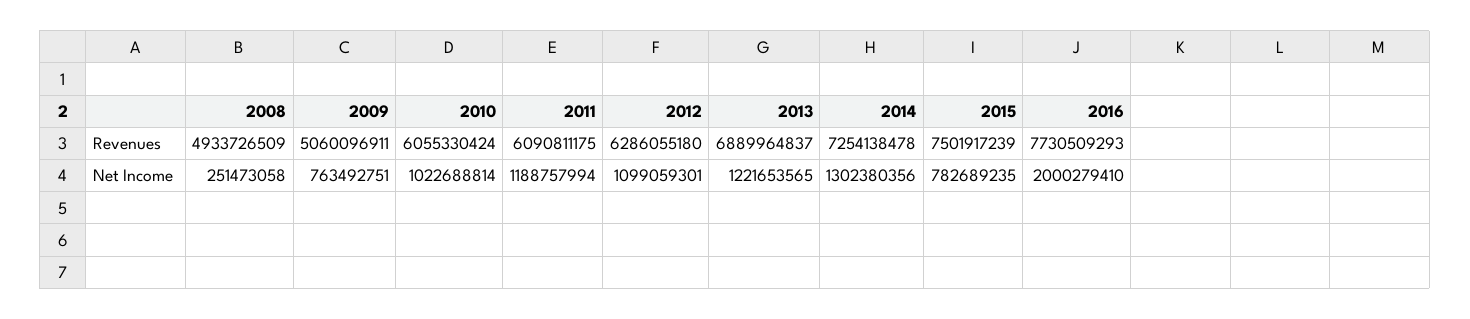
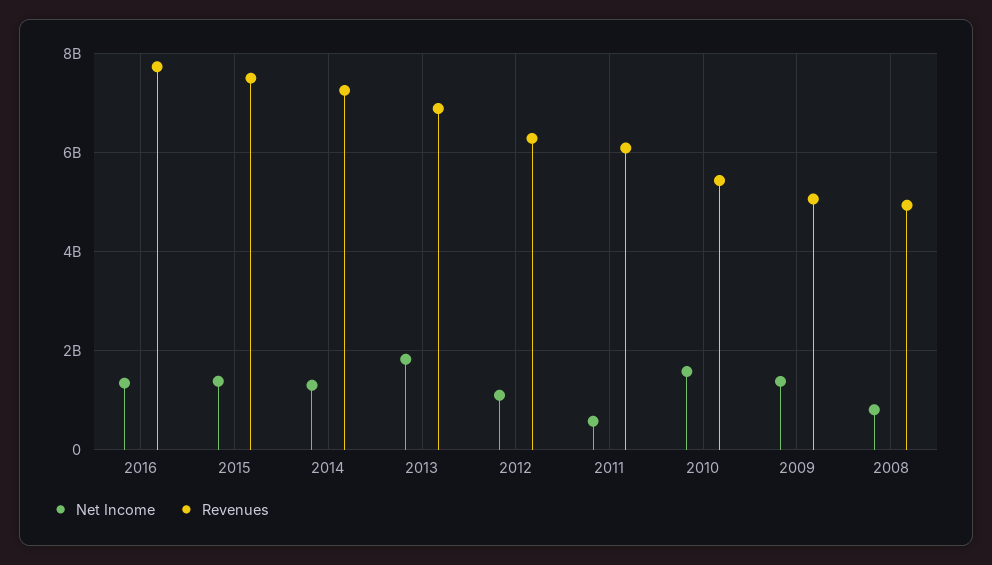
  {
    "Revenues": {
      "2008": 4933726509,
      "2009": 5060096911,
-     "2010": 6055330424,
+     "2010": 5400000000,
      "2011": 6090811175,
      "2012": 6286055180,
      "2013": 6889964837,
      "2014": 7254138478,
      "2015": 7501917239,
      "2016": 7730509293
    },
    "Net Income": {
-     "2008": 251473058,
+     "2008": 800000000,
-     "2009": 763492751,
+     "2009": 1400000000,
-     "2010": 1022688814,
+     "2010": 1600000000,
-     "2011": 1188757994,
+     "2011": 600000000,
      "2012": 1099059301,
-     "2013": 1221653565,
+     "2013": 1800000000,
      "2014": 1302380356,
-     "2015": 782689235,
+     "2015": 1400000000,
-     "2016": 2000279410
+     "2016": 1400000000
    }
  }

